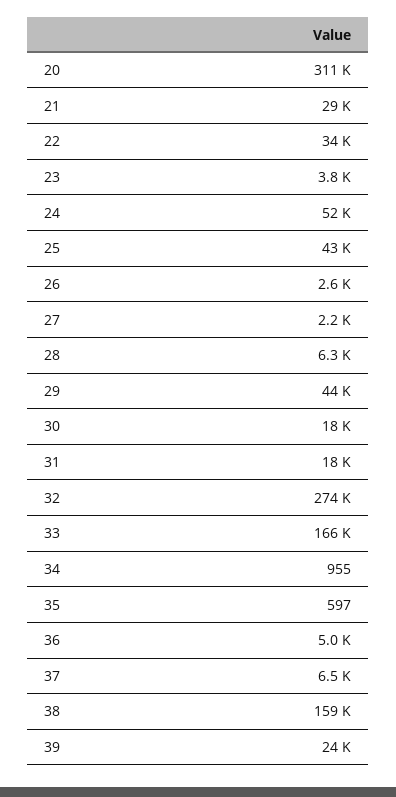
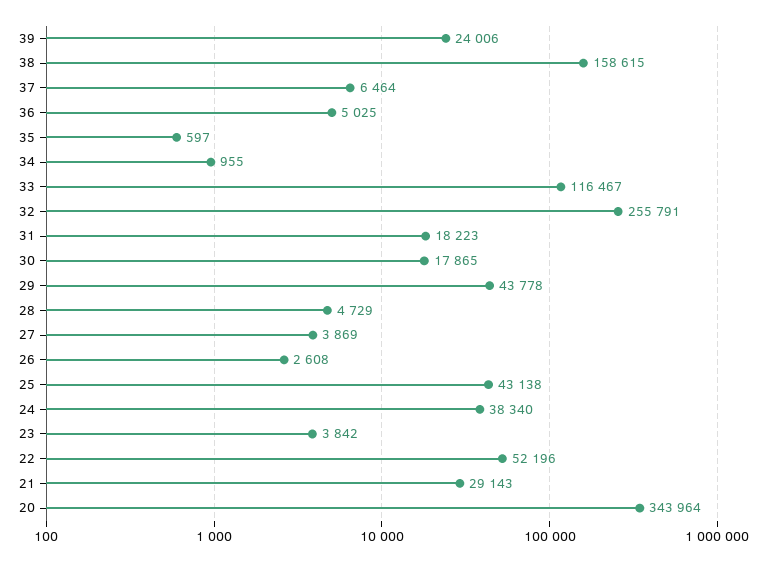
  {
-   "20": 311000,
+   "20": 343964,
    "21": 29143,
-   "22": 34000,
+   "22": 52196,
    "23": 3842,
-   "24": 52000,
+   "24": 38340,
    "25": 43138,
    "26": 2608,
-   "27": 2200,
+   "27": 3869,
-   "28": 6300,
+   "28": 4729,
    "29": 43778,
    "30": 17865,
    "31": 18223,
-   "32": 274000,
+   "32": 255791,
-   "33": 166000,
+   "33": 116467,
    "34": 955,
    "35": 597,
    "36": 5025,
    "37": 6464,
    "38": 158615,
    "39": 24006
  }

